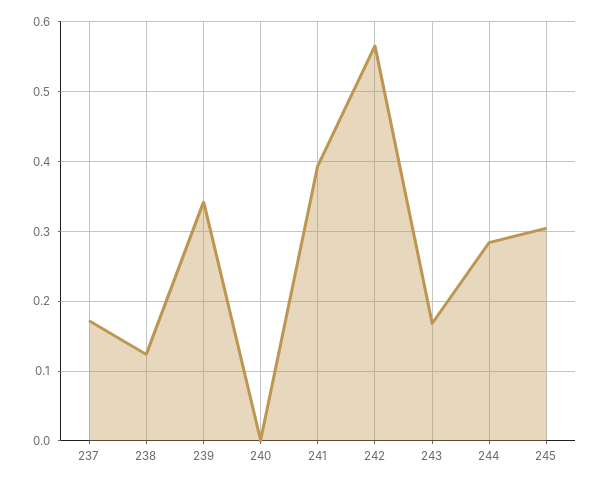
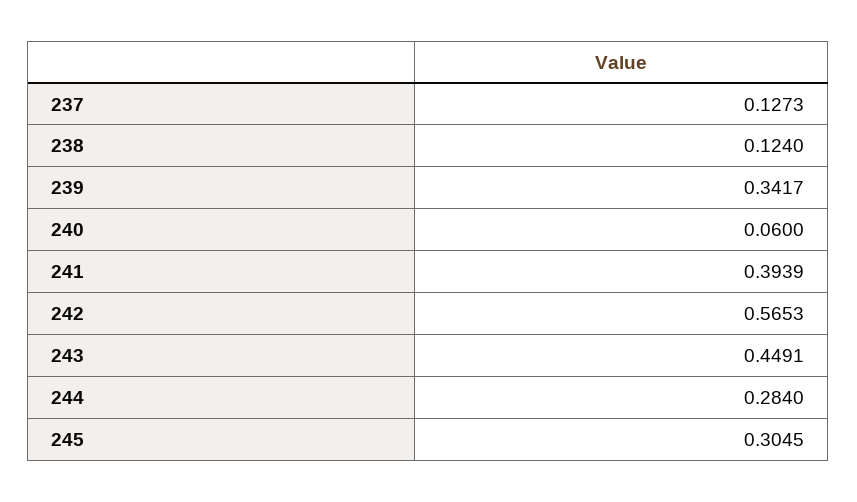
  {
-   "237": 0.17,
+   "237": 0.1273,
    "238": 0.124,
    "239": 0.3417,
-   "240": 0,
+   "240": 0.06,
    "241": 0.3939,
    "242": 0.5653,
-   "243": 0.17,
+   "243": 0.4491,
    "244": 0.284,
    "245": 0.3045
  }

